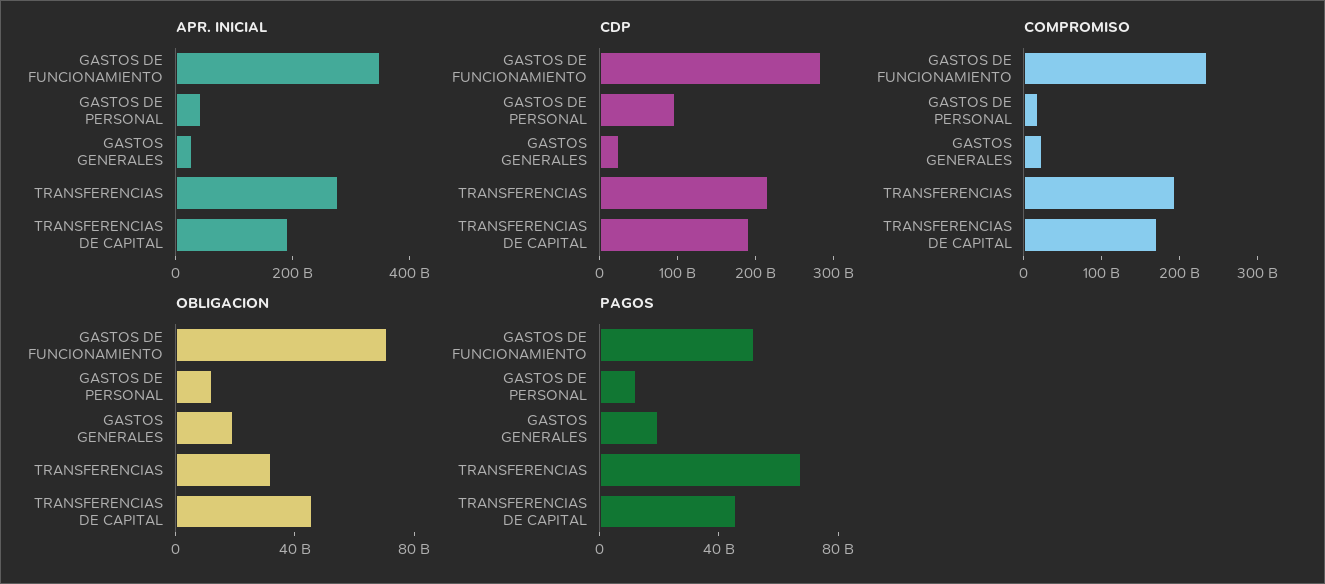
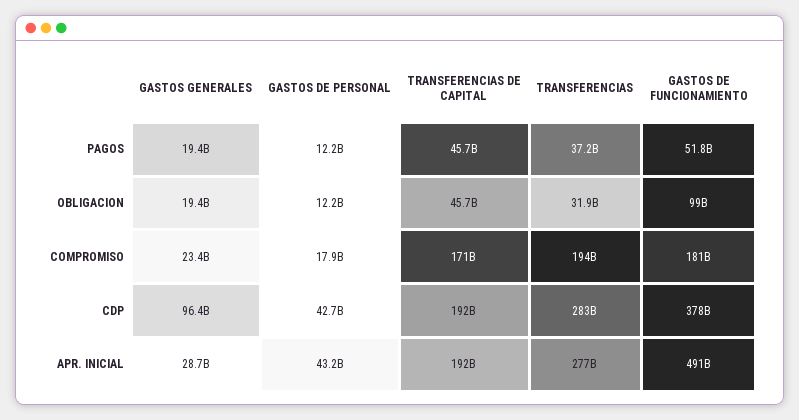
  {
    "APR. INICIAL": {
-     "GASTOS DE FUNCIONAMIENTO": 350000000000,
+     "GASTOS DE FUNCIONAMIENTO": 491000000000,
      "GASTOS DE PERSONAL": 43200000000,
      "GASTOS GENERALES": 28700000000,
      "TRANSFERENCIAS": 277000000000,
      "TRANSFERENCIAS DE CAPITAL": 192000000000
    },
    "CDP": {
-     "GASTOS DE FUNCIONAMIENTO": 280000000000,
+     "GASTOS DE FUNCIONAMIENTO": 378000000000,
-     "GASTOS DE PERSONAL": 100000000000,
+     "GASTOS DE PERSONAL": 42700000000,
-     "GASTOS GENERALES": 20000000000,
+     "GASTOS GENERALES": 96400000000,
-     "TRANSFERENCIAS": 220000000000,
+     "TRANSFERENCIAS": 283000000000,
      "TRANSFERENCIAS DE CAPITAL": 192000000000
    },
    "COMPROMISO": {
-     "GASTOS DE FUNCIONAMIENTO": 240000000000,
+     "GASTOS DE FUNCIONAMIENTO": 181000000000,
      "GASTOS DE PERSONAL": 17900000000,
      "GASTOS GENERALES": 23400000000,
      "TRANSFERENCIAS": 194000000000,
      "TRANSFERENCIAS DE CAPITAL": 171000000000
    },
    "OBLIGACION": {
-     "GASTOS DE FUNCIONAMIENTO": 70000000000,
+     "GASTOS DE FUNCIONAMIENTO": 99000000000,
      "GASTOS DE PERSONAL": 12200000000,
      "GASTOS GENERALES": 19400000000,
      "TRANSFERENCIAS": 31900000000,
      "TRANSFERENCIAS DE CAPITAL": 45700000000
    },
    "PAGOS": {
      "GASTOS DE FUNCIONAMIENTO": 51800000000,
      "GASTOS DE PERSONAL": 12200000000,
      "GASTOS GENERALES": 19400000000,
-     "TRANSFERENCIAS": 70000000000,
+     "TRANSFERENCIAS": 37200000000,
      "TRANSFERENCIAS DE CAPITAL": 45700000000
    }
  }

